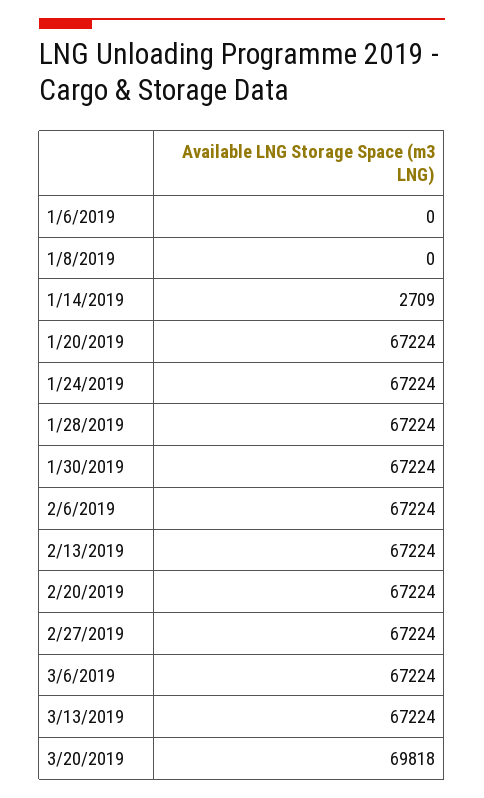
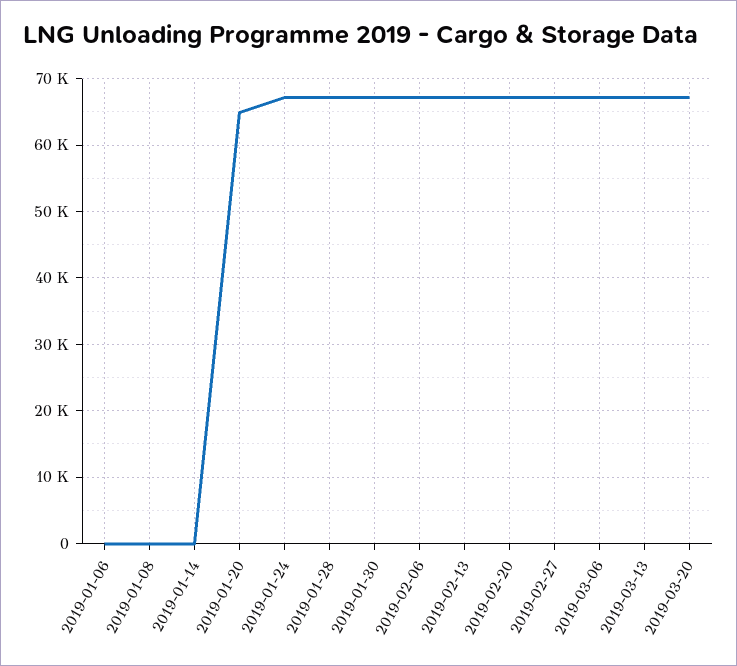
  {
    "1/6/2019": 0,
    "1/8/2019": 0,
-   "1/14/2019": 2709,
+   "1/14/2019": 0,
-   "1/20/2019": 67224,
+   "1/20/2019": 65000,
    "1/24/2019": 67224,
    "1/28/2019": 67224,
    "1/30/2019": 67224,
    "2/6/2019": 67224,
    "2/13/2019": 67224,
    "2/20/2019": 67224,
    "2/27/2019": 67224,
    "3/6/2019": 67224,
    "3/13/2019": 67224,
-   "3/20/2019": 69818
+   "3/20/2019": 67000
  }

